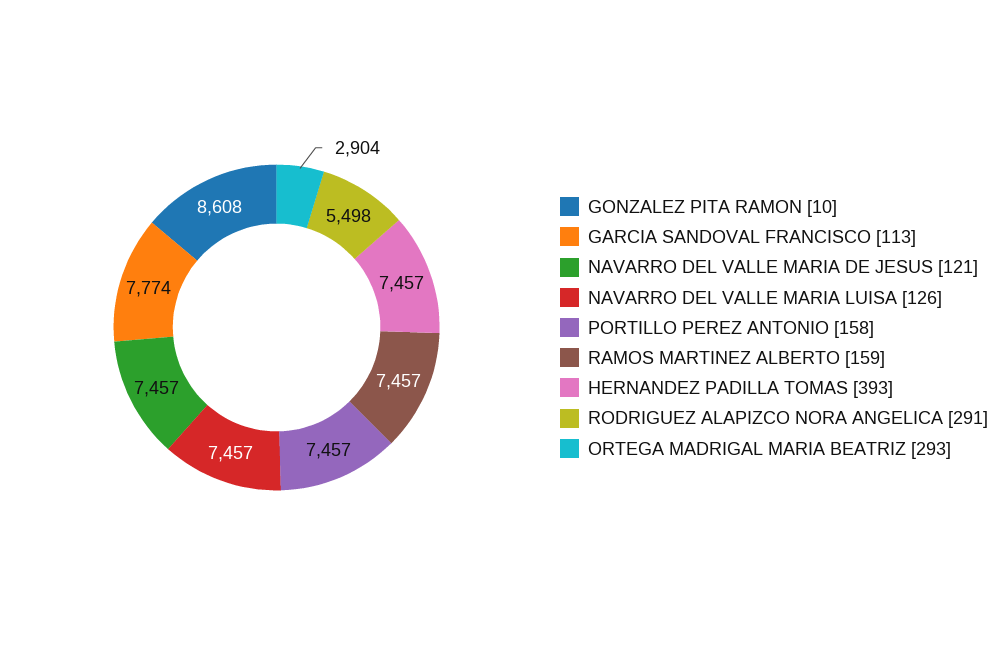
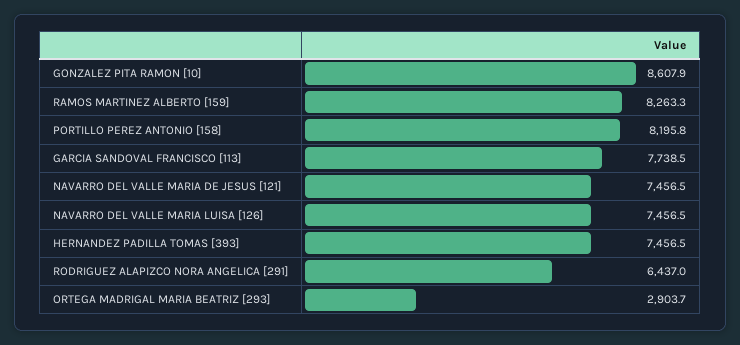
  {
    "GONZALEZ PITA RAMON [10]": 8607.9,
-   "GARCIA SANDOVAL FRANCISCO [113]": 7774,
+   "GARCIA SANDOVAL FRANCISCO [113]": 7738.5,
    "NAVARRO DEL VALLE MARIA DE JESUS [121]": 7456.5,
    "NAVARRO DEL VALLE MARIA LUISA [126]": 7456.5,
-   "PORTILLO PEREZ ANTONIO [158]": 7457,
+   "PORTILLO PEREZ ANTONIO [158]": 8195.8,
-   "RAMOS MARTINEZ ALBERTO [159]": 7457,
+   "RAMOS MARTINEZ ALBERTO [159]": 8263.3,
    "HERNANDEZ PADILLA TOMAS [393]": 7456.5,
-   "RODRIGUEZ ALAPIZCO NORA ANGELICA [291]": 5498,
+   "RODRIGUEZ ALAPIZCO NORA ANGELICA [291]": 6437,
    "ORTEGA MADRIGAL MARIA BEATRIZ [293]": 2903.7
  }

